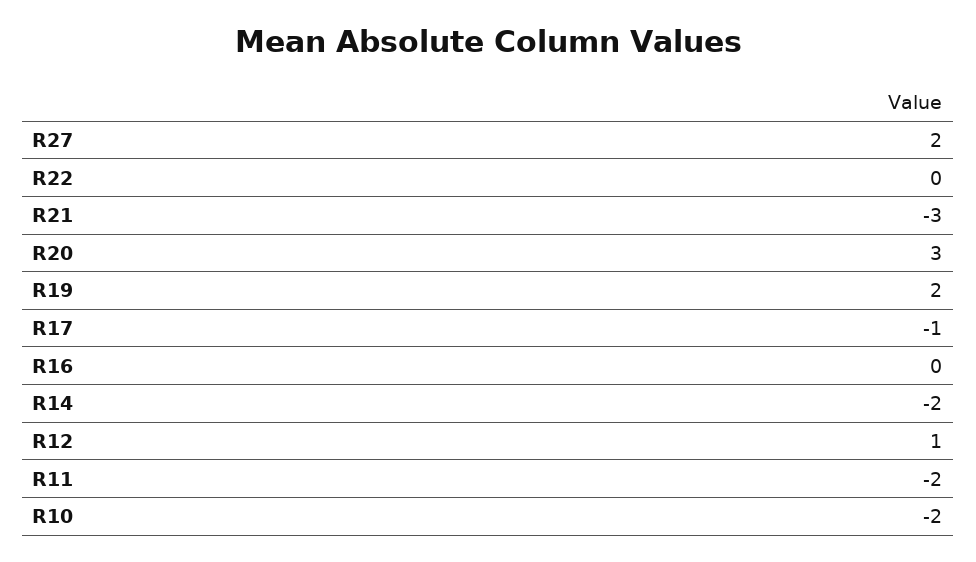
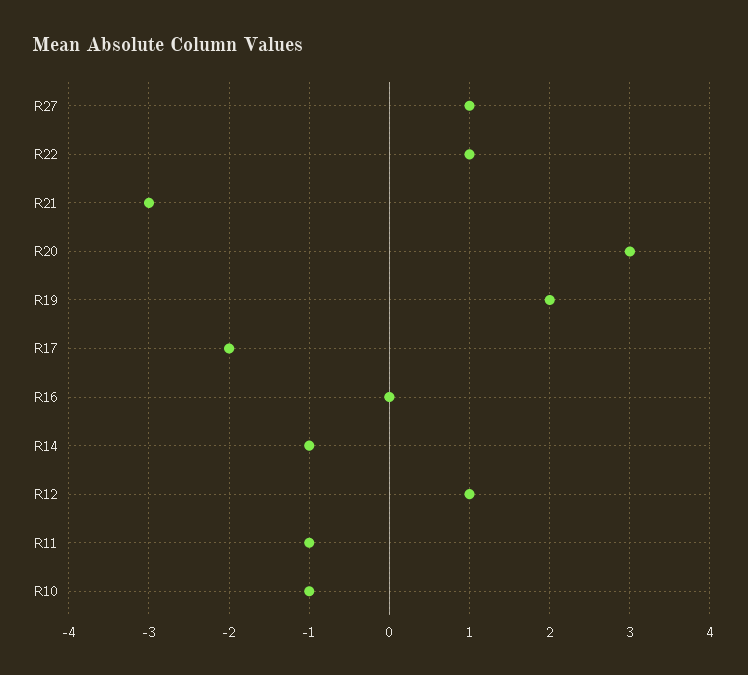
  {
-   "R27": 2,
+   "R27": 1,
-   "R22": 0,
+   "R22": 1,
    "R21": -3,
    "R20": 3,
    "R19": 2,
-   "R17": -1,
+   "R17": -2,
    "R16": 0,
-   "R14": -2,
+   "R14": -1,
    "R12": 1,
-   "R11": -2,
+   "R11": -1,
-   "R10": -2
+   "R10": -1
  }

